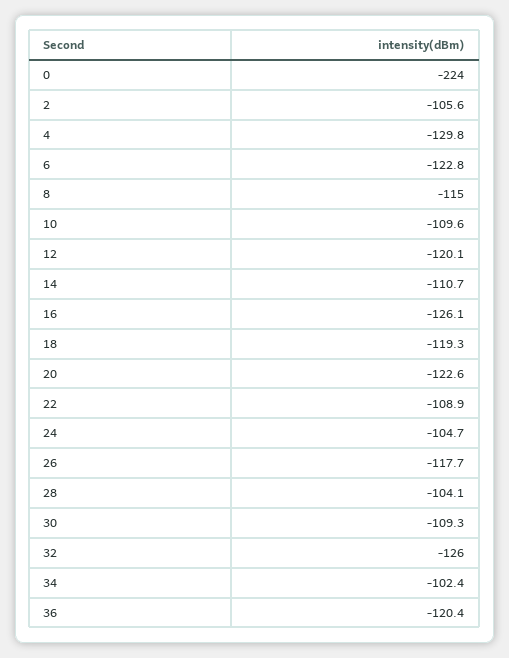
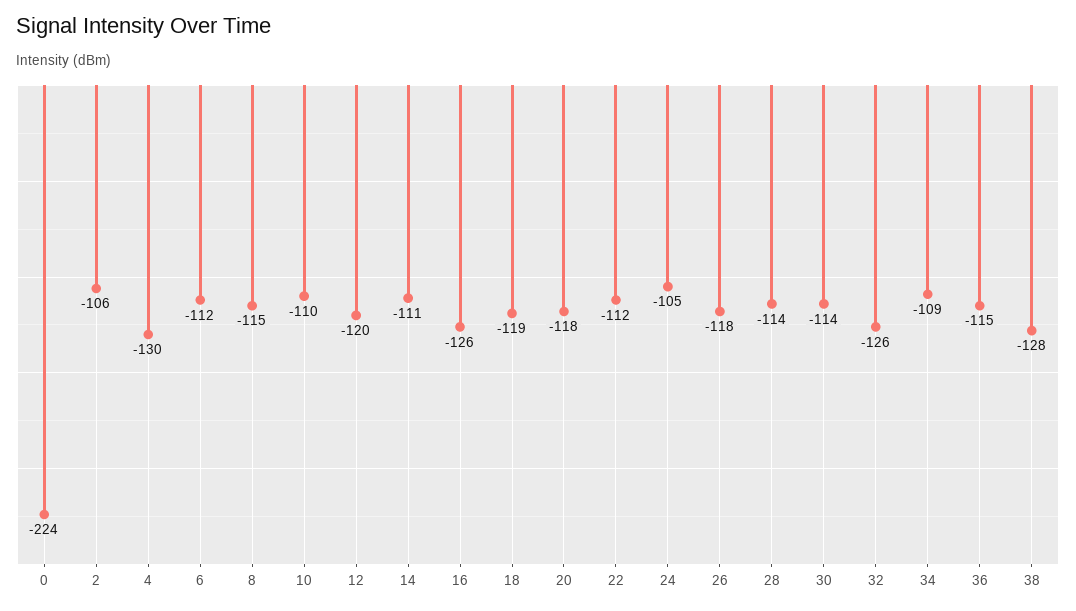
  {
    "0": -224,
    "2": -105.6,
    "4": -129.8,
-   "6": -122.8,
+   "6": -112,
    "8": -115,
    "10": -109.6,
    "12": -120.1,
    "14": -110.7,
    "16": -126.1,
    "18": -119.3,
-   "20": -122.6,
+   "20": -118,
-   "22": -108.9,
+   "22": -112,
    "24": -104.7,
    "26": -117.7,
-   "28": -104.1,
+   "28": -114,
-   "30": -109.3,
+   "30": -114,
    "32": -126,
-   "34": -102.4,
+   "34": -109,
-   "36": -120.4
+   "36": -115,
+   "38": -128
  }

